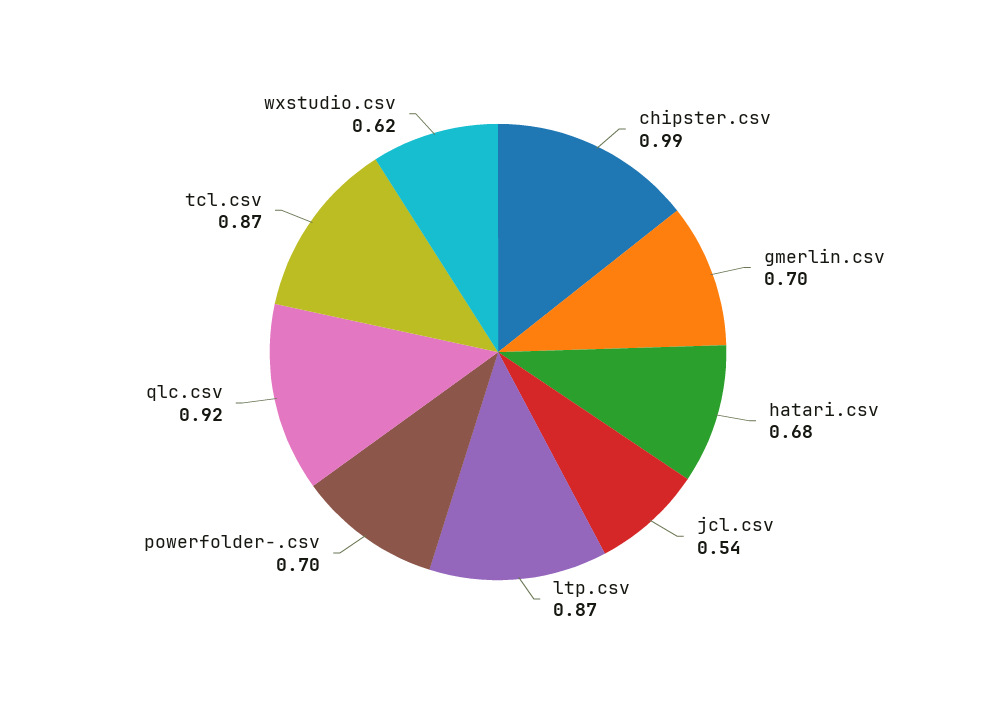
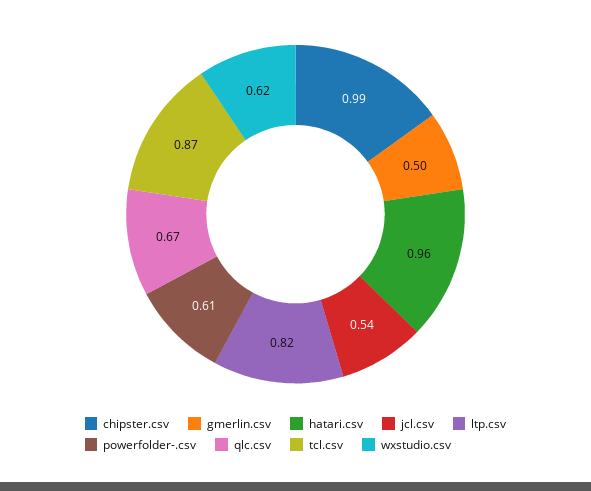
  {
    "chipster.csv": 0.99,
-   "gmerlin.csv": 0.7,
+   "gmerlin.csv": 0.5,
-   "hatari.csv": 0.68,
+   "hatari.csv": 0.96,
    "jcl.csv": 0.54,
-   "ltp.csv": 0.87,
+   "ltp.csv": 0.82,
-   "powerfolder-.csv": 0.7,
+   "powerfolder-.csv": 0.61,
-   "qlc.csv": 0.92,
+   "qlc.csv": 0.67,
    "tcl.csv": 0.87,
    "wxstudio.csv": 0.62
  }

